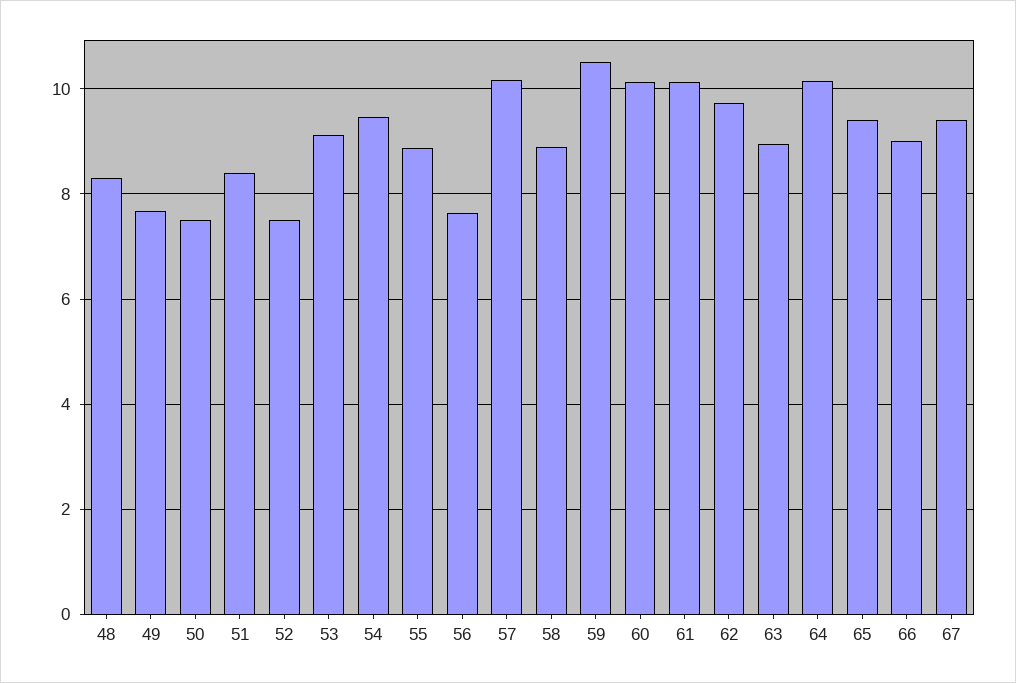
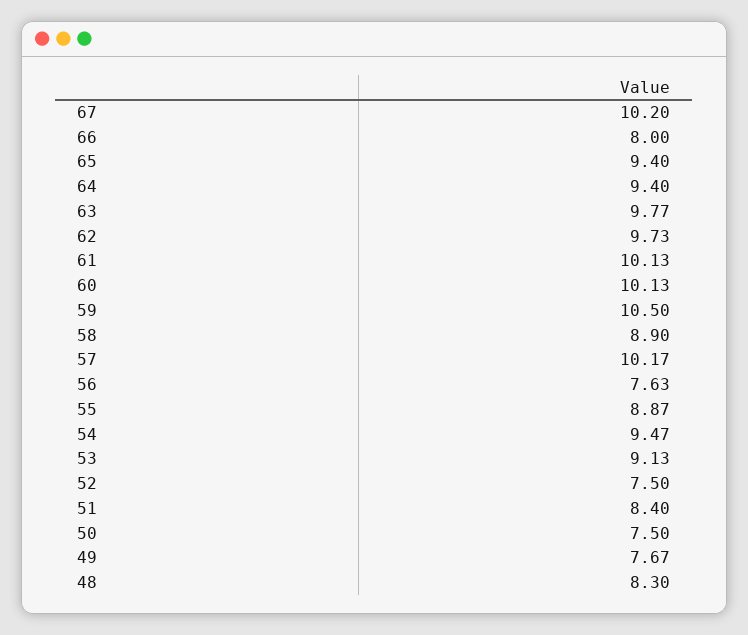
  {
    "48": 8.3,
    "49": 7.67,
    "50": 7.5,
    "51": 8.4,
    "52": 7.5,
    "53": 9.13,
    "54": 9.47,
    "55": 8.87,
    "56": 7.63,
    "57": 10.17,
    "58": 8.9,
    "59": 10.5,
    "60": 10.13,
    "61": 10.13,
    "62": 9.73,
-   "63": 9,
+   "63": 9.77,
-   "64": 10.2,
+   "64": 9.4,
    "65": 9.4,
-   "66": 9,
+   "66": 8,
-   "67": 9.4
+   "67": 10.2
  }

